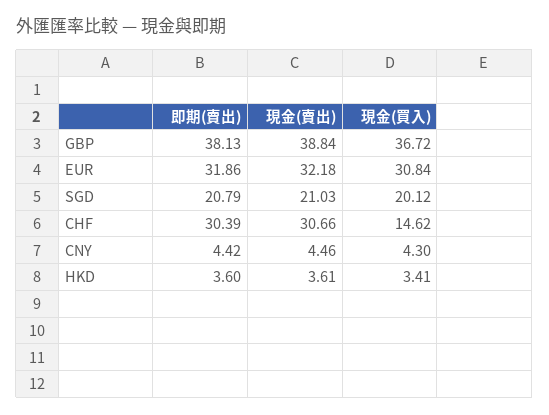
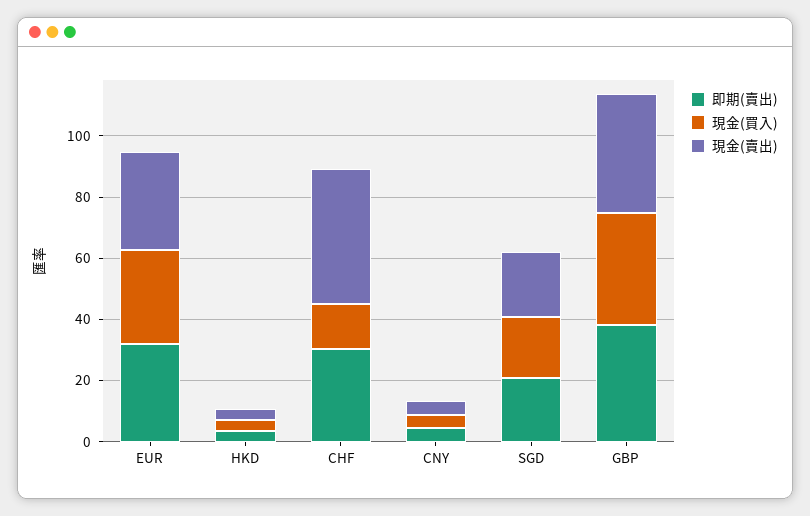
  {
    "即期(賣出)": {
      "GBP": 38.13,
      "EUR": 31.86,
      "SGD": 20.79,
      "CHF": 30.39,
      "CNY": 4.42,
      "HKD": 3.6
    },
    "現金(賣出)": {
      "GBP": 38.84,
      "EUR": 32.18,
      "SGD": 21.03,
-     "CHF": 30.66,
+     "CHF": 45,
      "CNY": 4.46,
      "HKD": 3.61
    },
    "現金(買入)": {
      "GBP": 36.72,
      "EUR": 30.84,
      "SGD": 20.12,
      "CHF": 14.62,
      "CNY": 4.3,
      "HKD": 3.41
    }
  }

